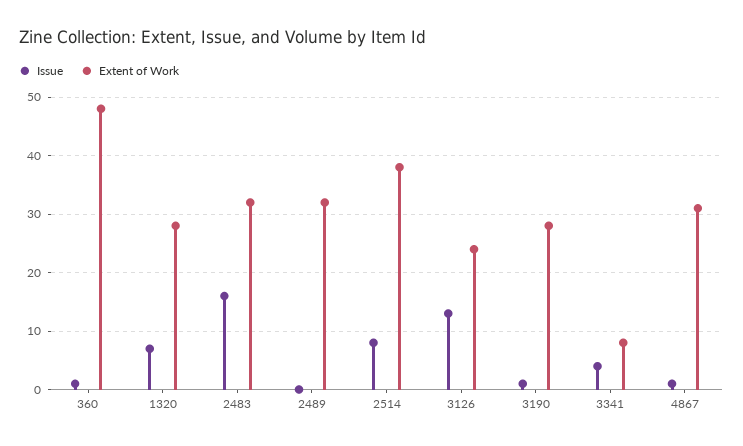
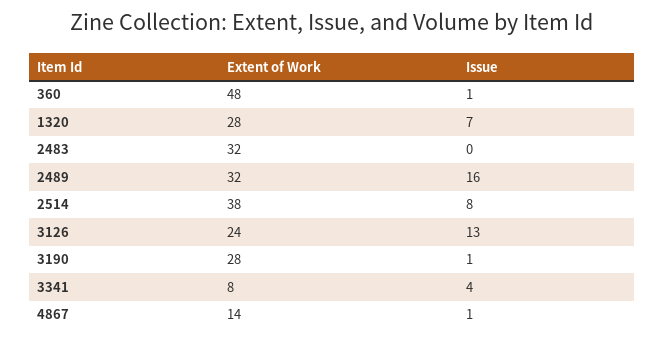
  {
    "Issue": {
      "360": 1,
      "1320": 7,
-     "2483": 15,
+     "2483": 0,
-     "2489": 0,
+     "2489": 16,
      "2514": 8,
      "3126": 13,
      "3190": 1,
      "3341": 4,
      "4867": 1
    },
    "Extent of Work": {
      "360": 48,
      "1320": 28,
      "2483": 32,
      "2489": 32,
      "2514": 38,
      "3126": 24,
      "3190": 28,
      "3341": 8,
-     "4867": 30
+     "4867": 14
    }
  }

